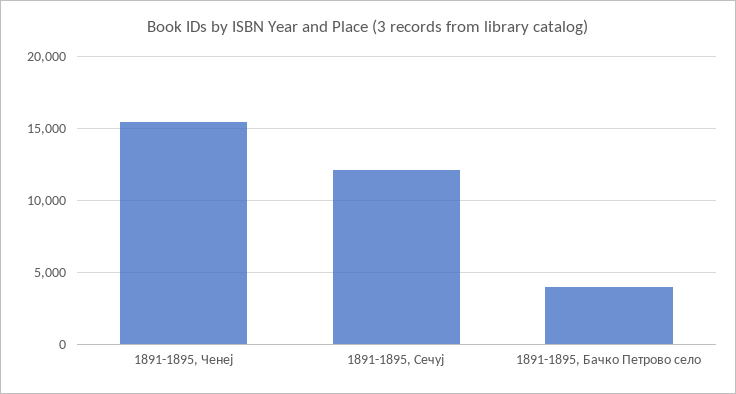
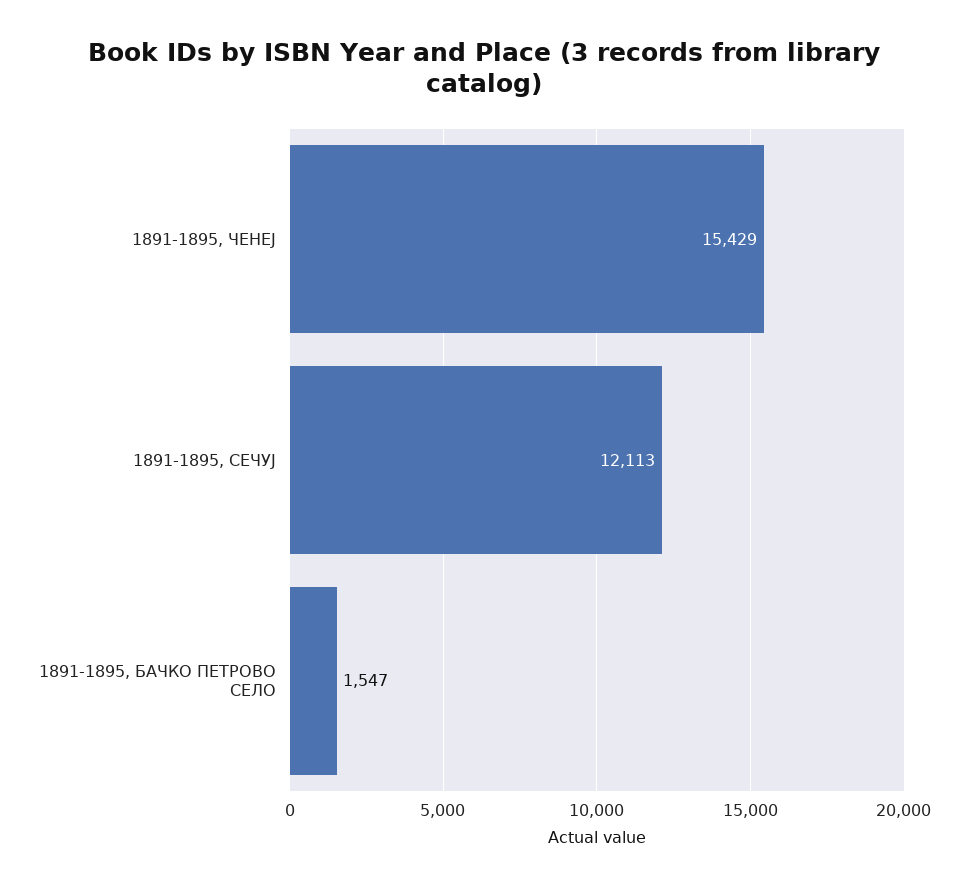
  {
    "1891-1895, Ченеј": 15429,
    "1891-1895, Сечуј": 12113,
-   "1891-1895, Бачко Петрово село": 4000
+   "1891-1895, Бачко Петрово село": 1547
  }

